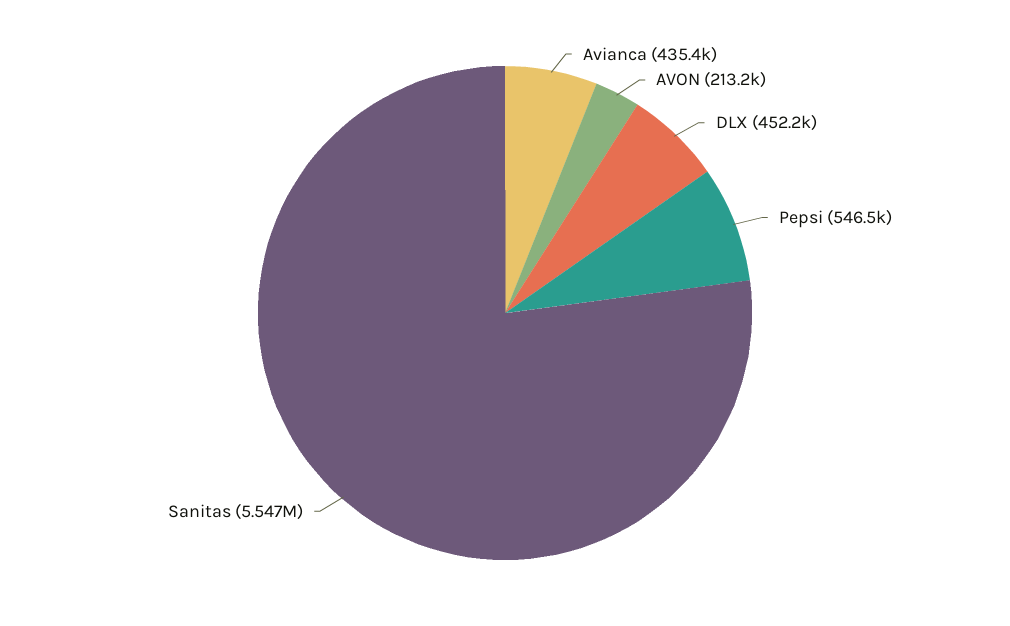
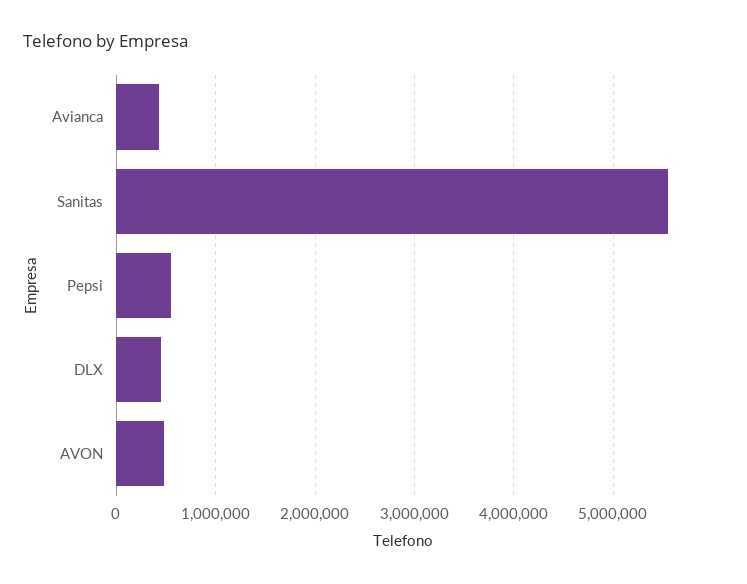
  {
    "Avianca": 435400,
-   "AVON": 213200,
+   "AVON": 500000,
    "DLX": 452200,
    "Pepsi": 546500,
    "Sanitas": 5547000
  }

